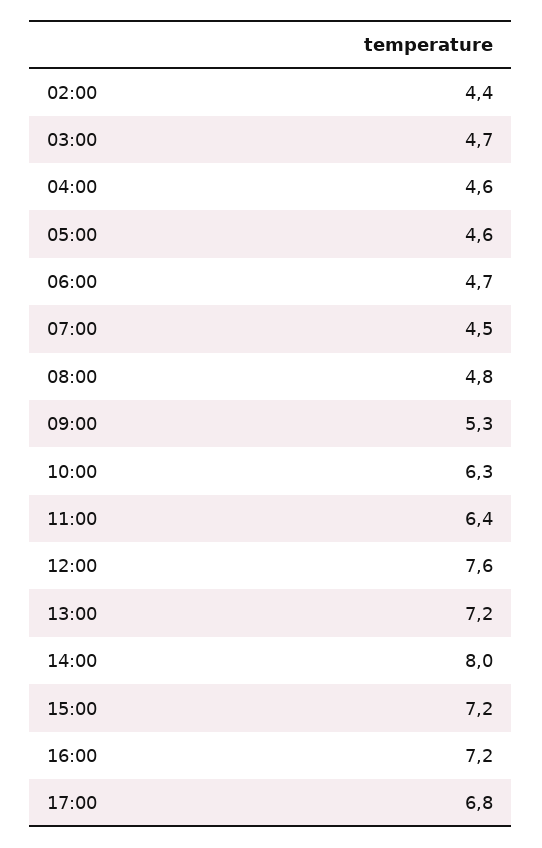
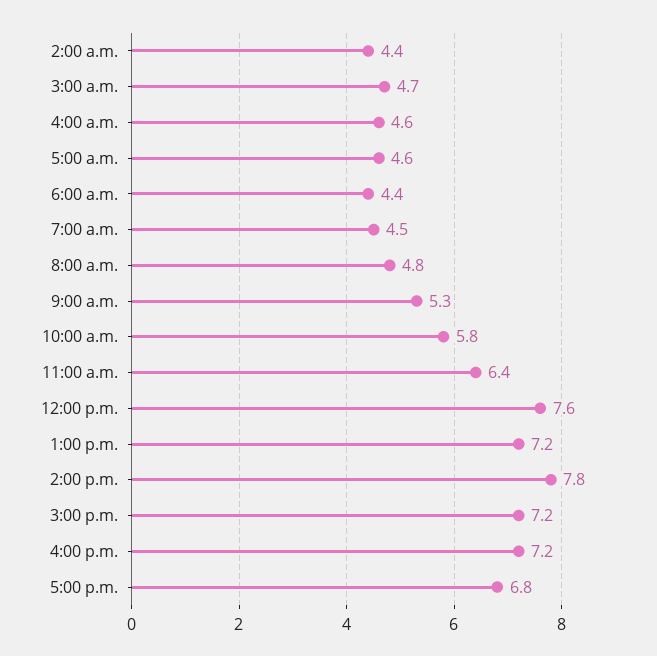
  {
    "02:00": 4.4,
    "03:00": 4.7,
    "04:00": 4.6,
    "05:00": 4.6,
-   "06:00": 4.7,
+   "06:00": 4.4,
    "07:00": 4.5,
    "08:00": 4.8,
    "09:00": 5.3,
-   "10:00": 6.3,
+   "10:00": 5.8,
    "11:00": 6.4,
    "12:00": 7.6,
    "13:00": 7.2,
-   "14:00": 8,
+   "14:00": 7.8,
    "15:00": 7.2,
    "16:00": 7.2,
    "17:00": 6.8
  }

